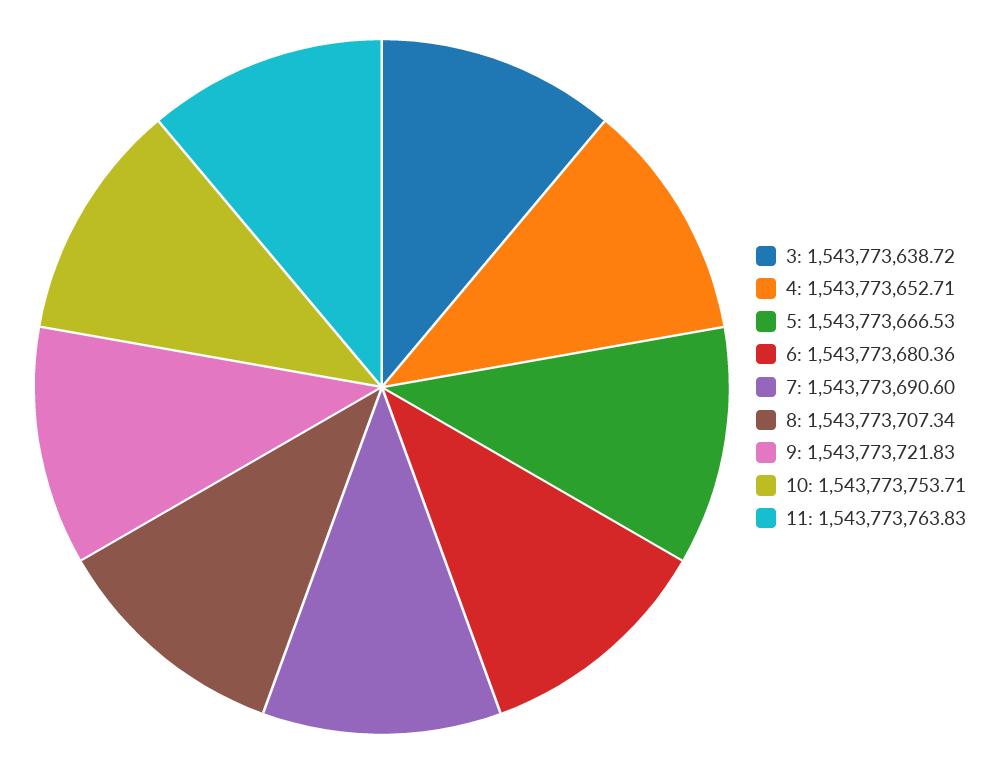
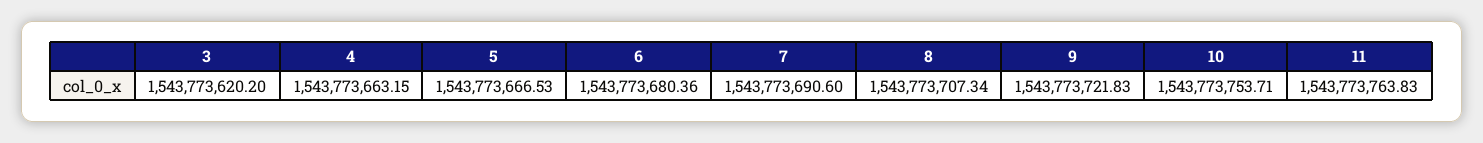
  {
-   "3": 1543773638.72,
+   "3": 1543773620.2,
-   "4": 1543773652.71,
+   "4": 1543773663.15,
    "5": 1543773666.53,
    "6": 1543773680.36,
    "7": 1543773690.6,
    "8": 1543773707.34,
    "9": 1543773721.83,
    "10": 1543773753.71,
    "11": 1543773763.83
  }

